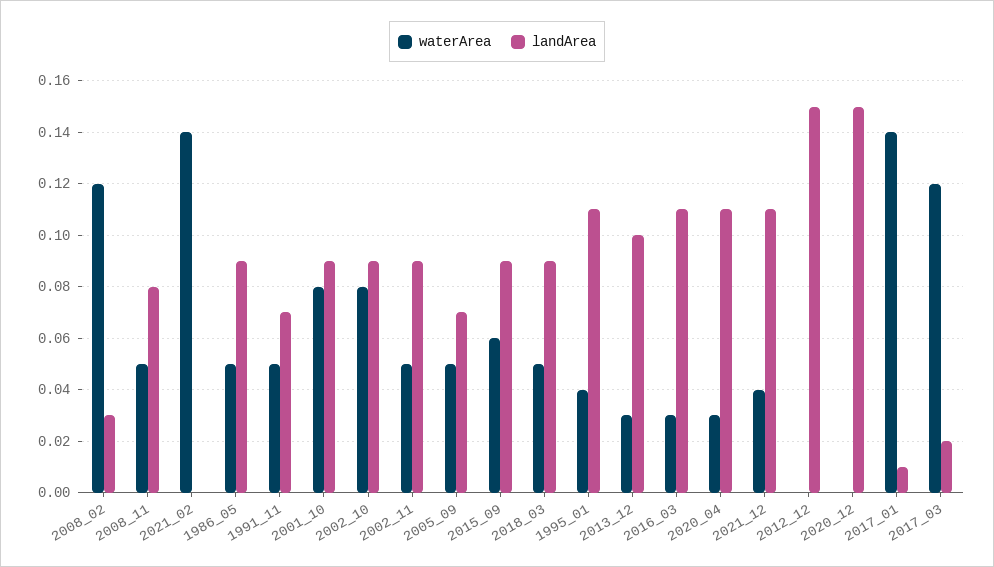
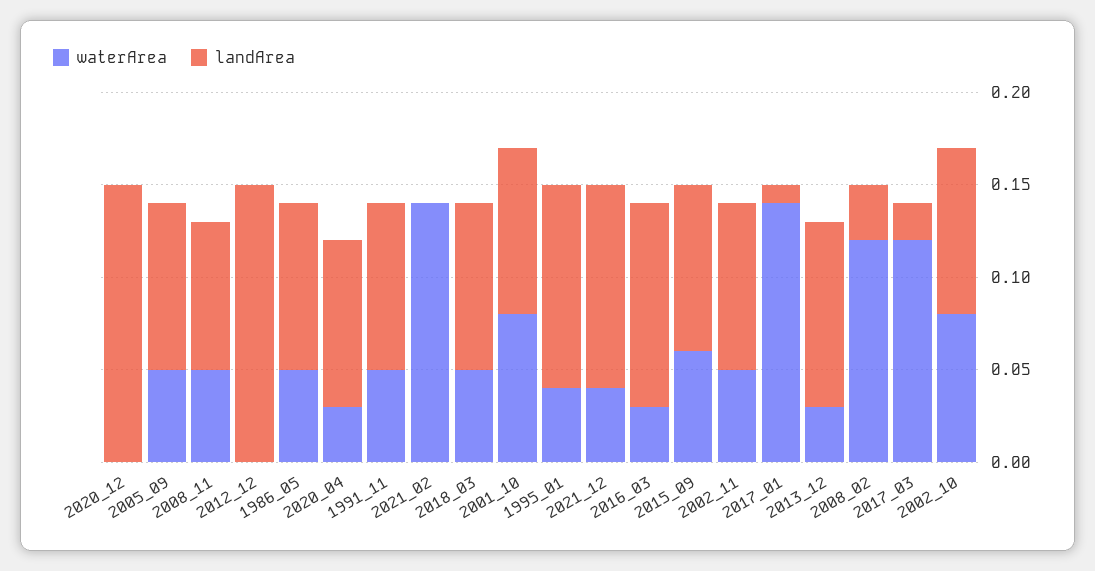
  {
    "waterArea": {
      "2008_02": 0.12,
      "2008_11": 0.05,
      "2021_02": 0.14,
      "1986_05": 0.05,
      "1991_11": 0.05,
      "2001_10": 0.08,
      "2002_10": 0.08,
      "2002_11": 0.05,
      "2005_09": 0.05,
      "2015_09": 0.06,
      "2018_03": 0.05,
      "1995_01": 0.04,
      "2013_12": 0.03,
      "2016_03": 0.03,
      "2020_04": 0.03,
      "2021_12": 0.04,
      "2012_12": 0,
      "2020_12": 0,
      "2017_01": 0.14,
      "2017_03": 0.12
    },
    "landArea": {
      "2008_02": 0.03,
      "2008_11": 0.08,
      "2021_02": 0,
      "1986_05": 0.09,
-     "1991_11": 0.07,
+     "1991_11": 0.09,
      "2001_10": 0.09,
      "2002_10": 0.09,
      "2002_11": 0.09,
-     "2005_09": 0.07,
+     "2005_09": 0.09,
      "2015_09": 0.09,
      "2018_03": 0.09,
      "1995_01": 0.11,
      "2013_12": 0.1,
      "2016_03": 0.11,
-     "2020_04": 0.11,
+     "2020_04": 0.09,
      "2021_12": 0.11,
      "2012_12": 0.15,
      "2020_12": 0.15,
      "2017_01": 0.01,
      "2017_03": 0.02
    }
  }

